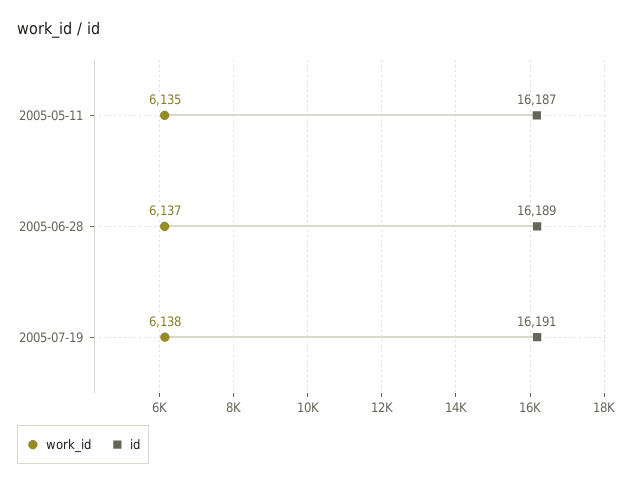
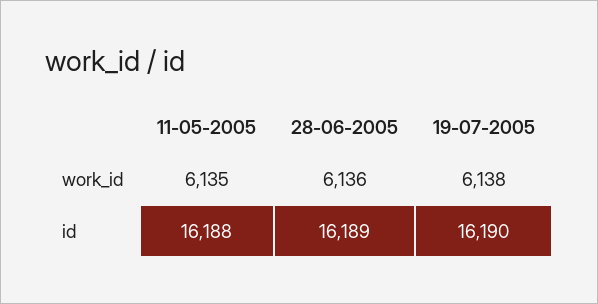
  {
    "work_id": {
      "2005-05-11": 6135,
-     "2005-06-28": 6137,
+     "2005-06-28": 6136,
      "2005-07-19": 6138
    },
    "id": {
-     "2005-05-11": 16187,
+     "2005-05-11": 16188,
      "2005-06-28": 16189,
-     "2005-07-19": 16191
+     "2005-07-19": 16190
    }
  }

